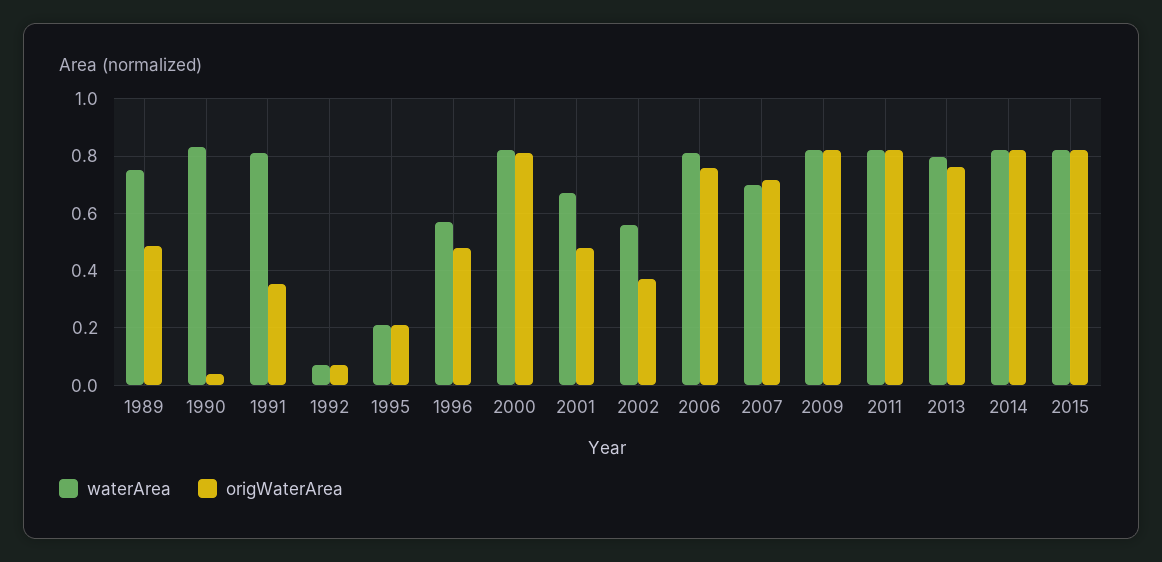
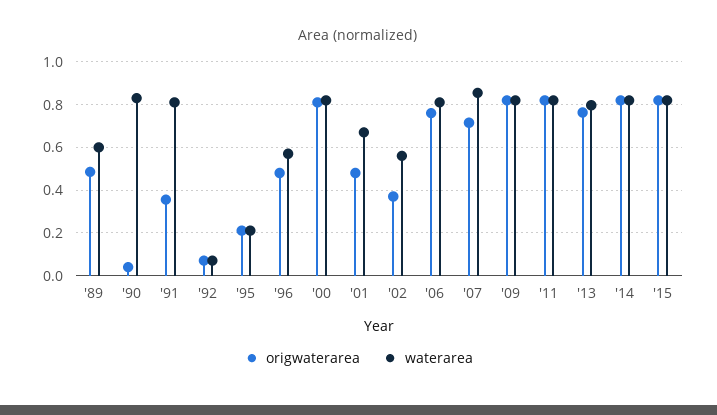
  {
    "waterArea": {
-     "1989": 0.75,
+     "1989": 0.6,
      "1990": 0.825,
      "1991": 0.8,
      "1992": 0.075,
      "1995": 0.2,
      "1996": 0.575,
      "2000": 0.825,
      "2001": 0.675,
      "2002": 0.55,
      "2006": 0.8,
-     "2007": 0.7,
+     "2007": 0.85,
      "2009": 0.825,
      "2011": 0.825,
      "2013": 0.8,
      "2014": 0.825,
      "2015": 0.825
    },
    "origWaterArea": {
      "1989": 0.475,
      "1990": 0.05,
      "1991": 0.35,
      "1992": 0.075,
      "1995": 0.2,
      "1996": 0.475,
      "2000": 0.8,
      "2001": 0.475,
      "2002": 0.375,
      "2006": 0.75,
      "2007": 0.725,
      "2009": 0.825,
      "2011": 0.825,
      "2013": 0.775,
      "2014": 0.825,
      "2015": 0.825
    }
  }

